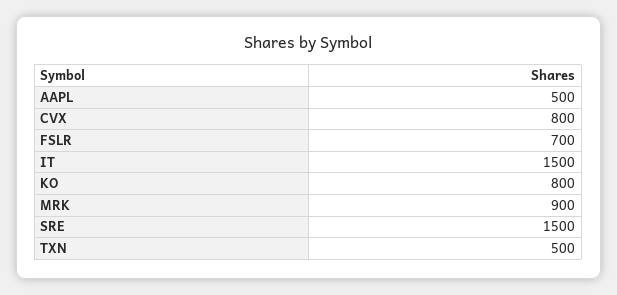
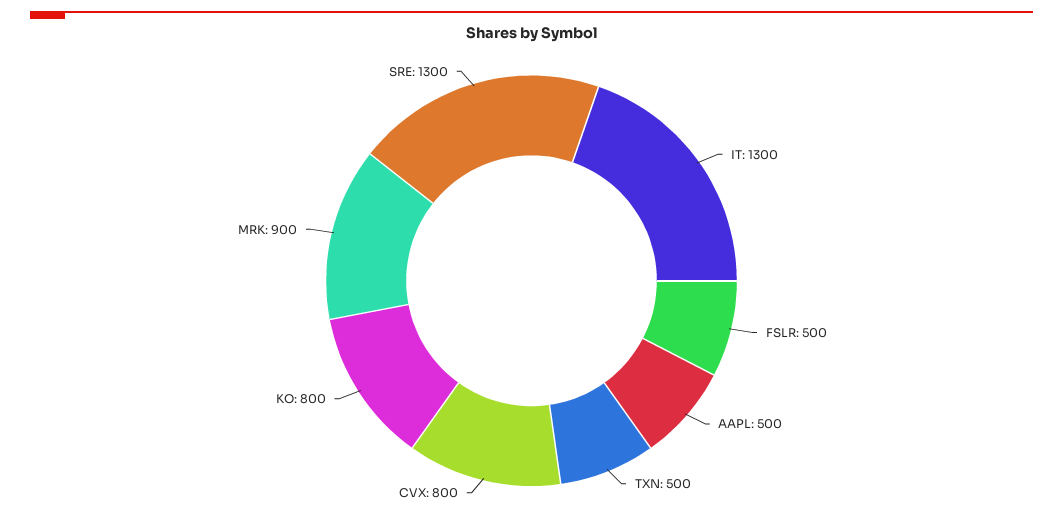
  {
    "AAPL": 500,
    "CVX": 800,
-   "FSLR": 700,
+   "FSLR": 500,
-   "IT": 1500,
+   "IT": 1300,
    "KO": 800,
    "MRK": 900,
-   "SRE": 1500,
+   "SRE": 1300,
    "TXN": 500
  }

